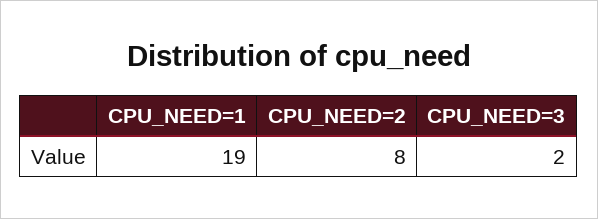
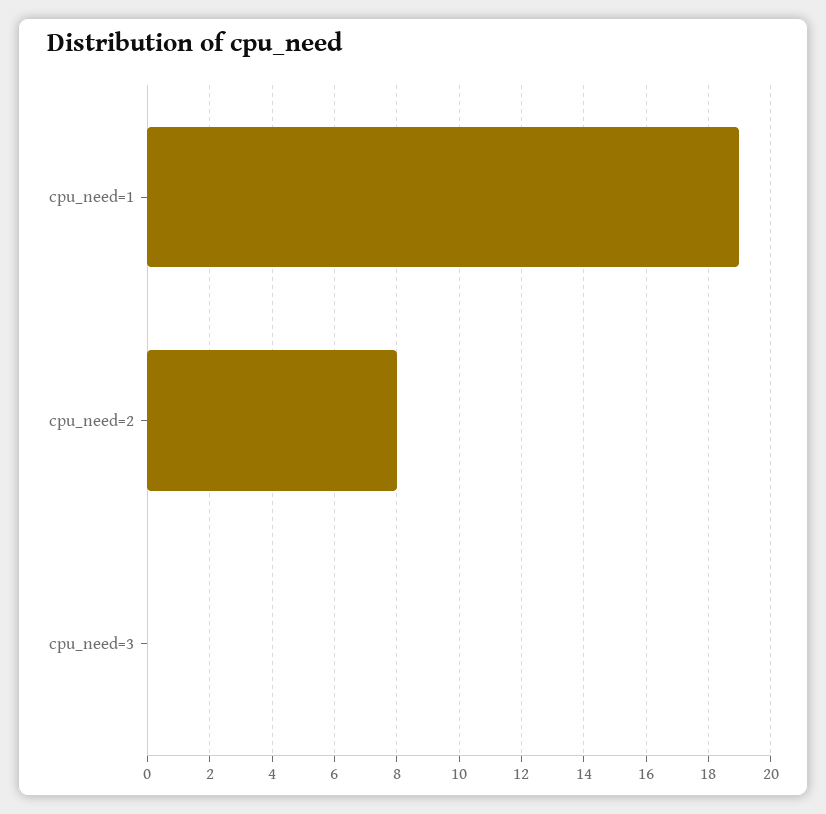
  {
    "CPU_NEED=1": 19,
    "CPU_NEED=2": 8,
-   "CPU_NEED=3": 2
+   "CPU_NEED=3": 0
  }

